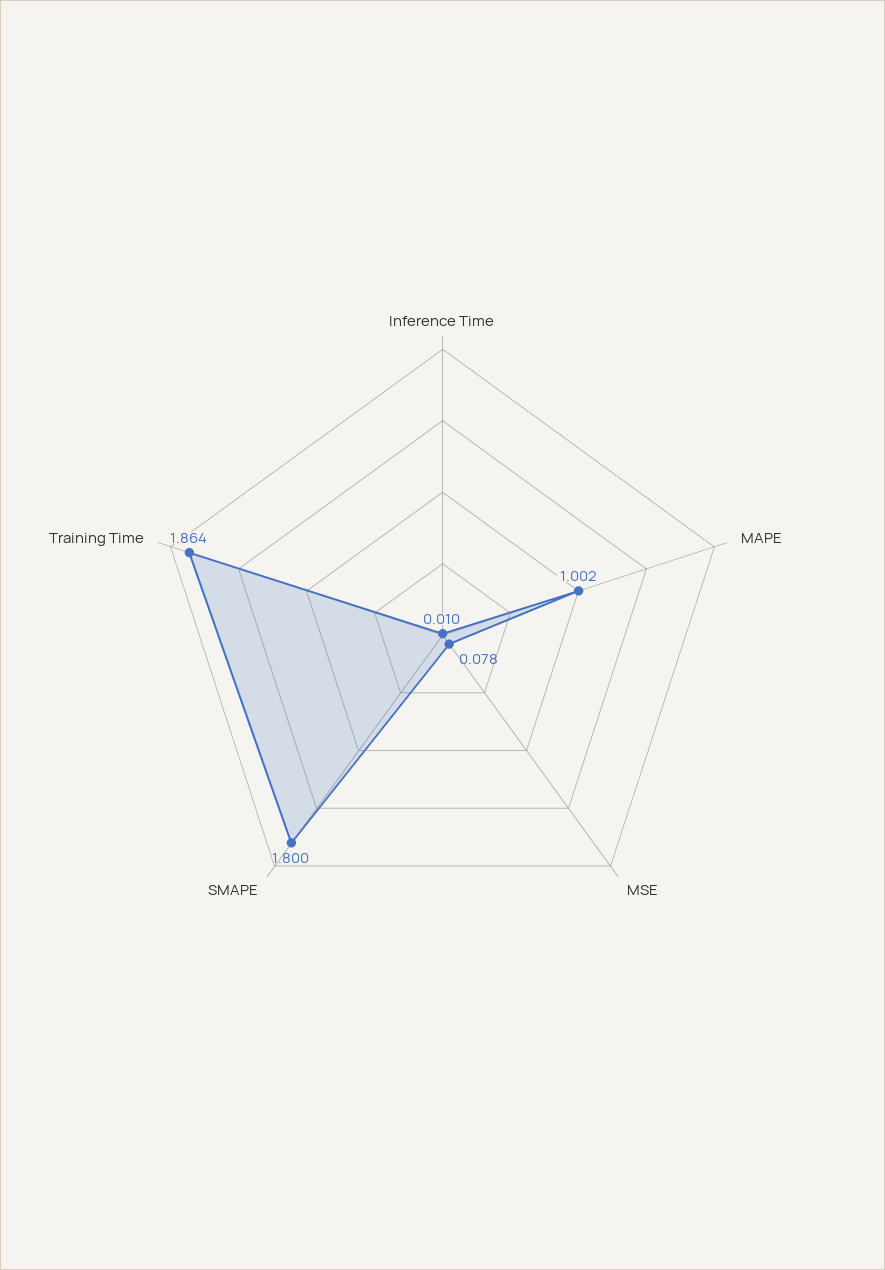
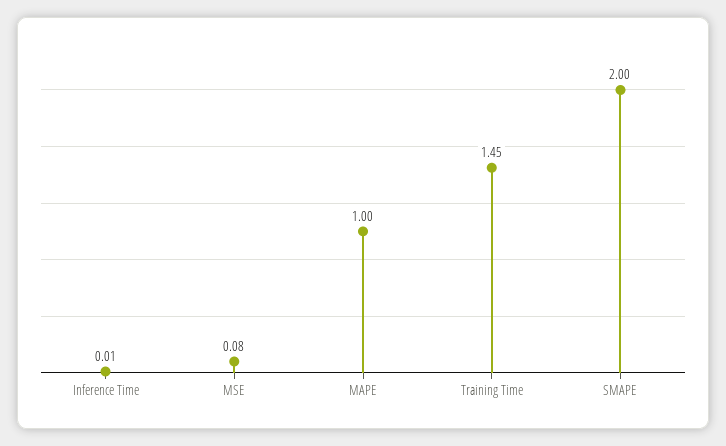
  {
    "Inference Time": 0.01,
    "MAPE": 1.002,
    "MSE": 0.078,
-   "SMAPE": 1.8,
+   "SMAPE": 2,
-   "Training Time": 1.864
+   "Training Time": 1.45
  }

